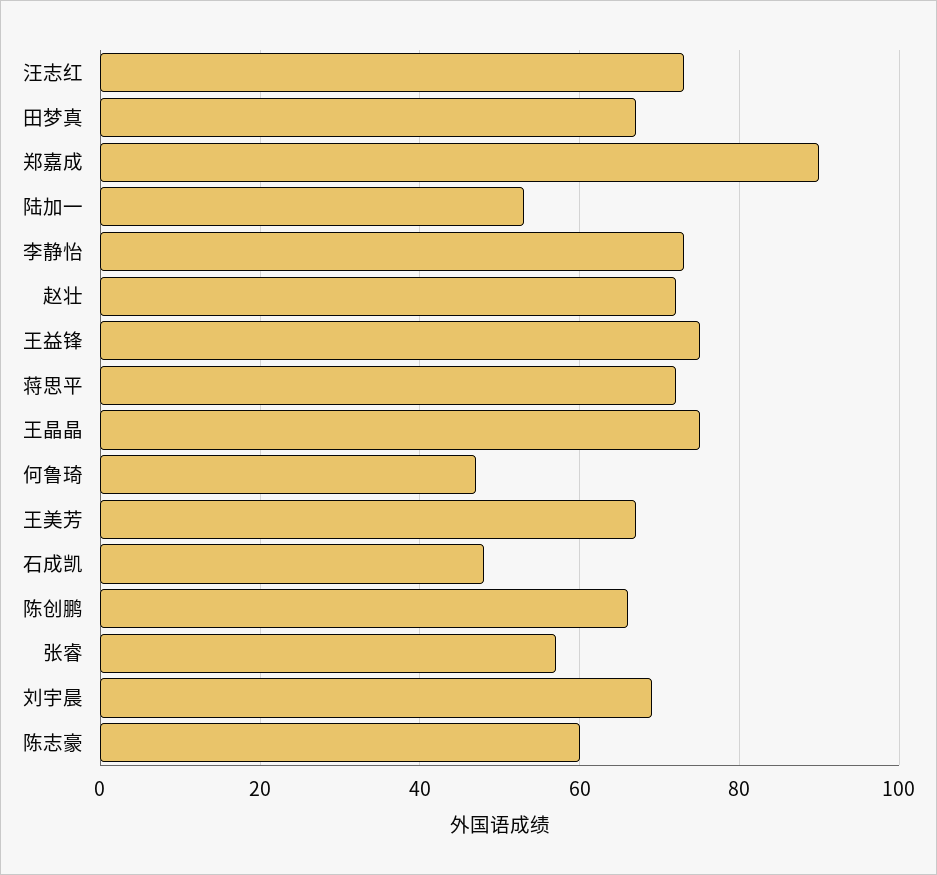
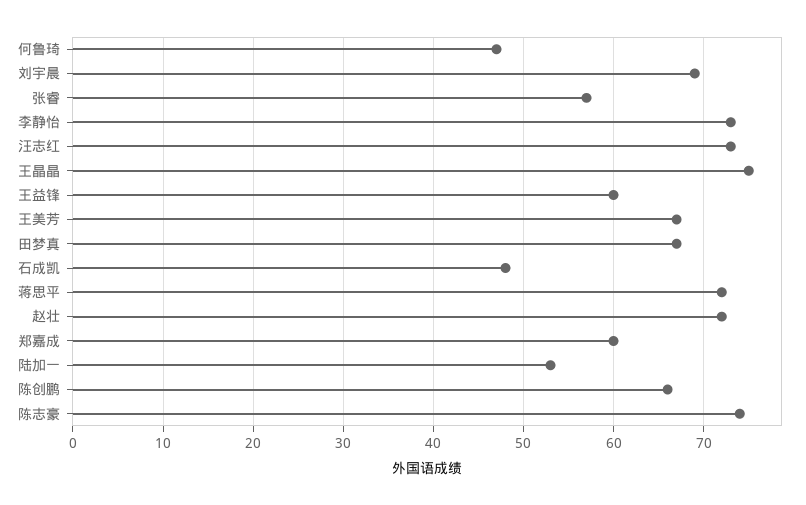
  {
    "汪志红": 73,
    "田梦真": 67,
-   "郑嘉成": 90,
+   "郑嘉成": 60,
    "陆加一": 53,
    "李静怡": 73,
    "赵壮": 72,
-   "王益锋": 75,
+   "王益锋": 60,
    "蒋思平": 72,
    "王晶晶": 75,
    "何鲁琦": 47,
    "王美芳": 67,
    "石成凯": 48,
    "陈创鹏": 66,
    "张睿": 57,
    "刘宇晨": 69,
-   "陈志豪": 60
+   "陈志豪": 74
  }

